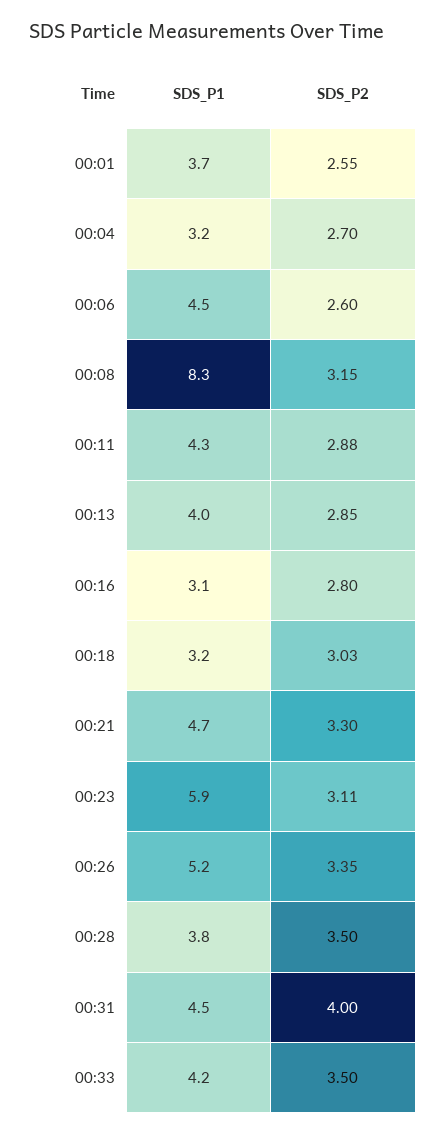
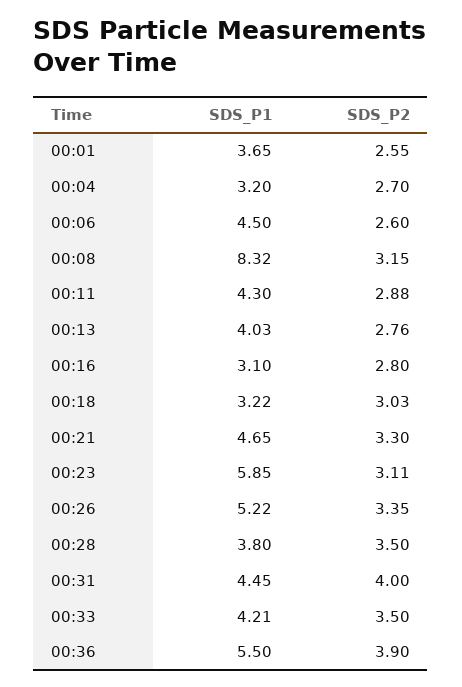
  {
    "SDS_P1": {
      "00:01": 3.65,
      "00:04": 3.2,
      "00:06": 4.5,
      "00:08": 8.32,
      "00:11": 4.3,
      "00:13": 4.03,
      "00:16": 3.1,
      "00:18": 3.22,
      "00:21": 4.65,
      "00:23": 5.85,
      "00:26": 5.22,
      "00:28": 3.8,
      "00:31": 4.45,
-     "00:33": 4.21
+     "00:33": 4.21,
+     "00:36": 5.5
    },
    "SDS_P2": {
      "00:01": 2.55,
      "00:04": 2.7,
      "00:06": 2.6,
      "00:08": 3.15,
      "00:11": 2.88,
-     "00:13": 2.85,
+     "00:13": 2.76,
      "00:16": 2.8,
      "00:18": 3.03,
      "00:21": 3.3,
      "00:23": 3.11,
      "00:26": 3.35,
      "00:28": 3.5,
      "00:31": 4,
-     "00:33": 3.5
+     "00:33": 3.5,
+     "00:36": 3.9
    }
  }

